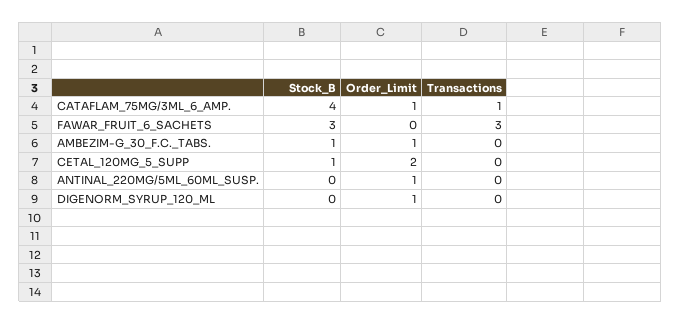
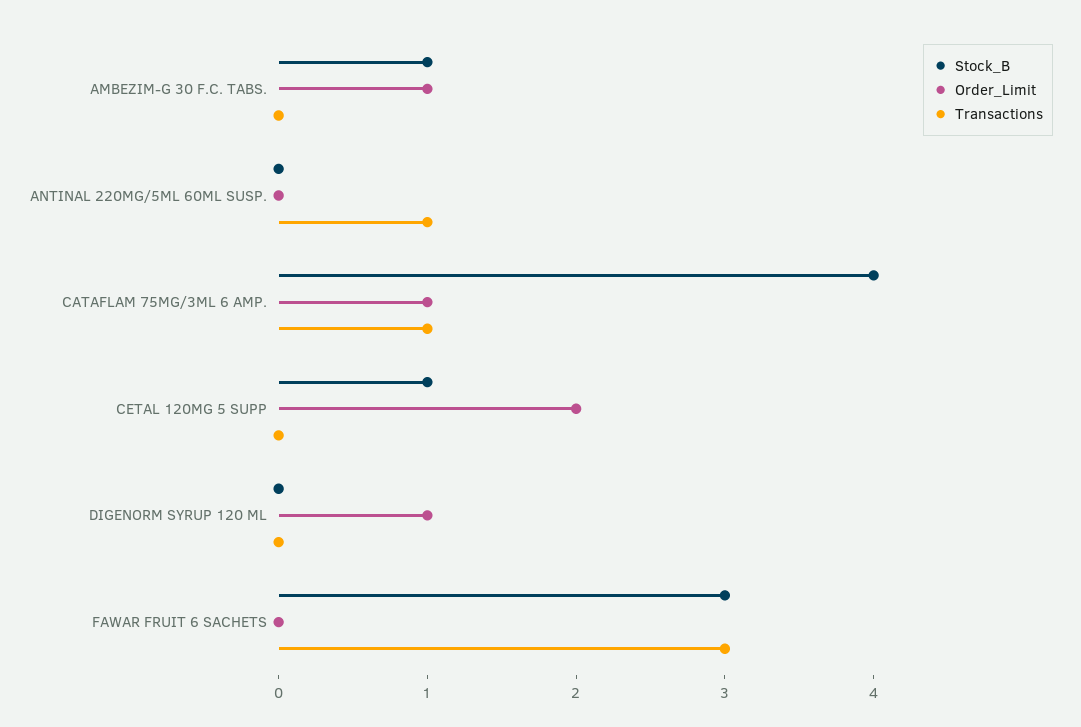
  {
    "Stock_B": {
      "CATAFLAM_75MG/3ML_6_AMP.": 4,
      "FAWAR_FRUIT_6_SACHETS": 3,
      "AMBEZIM-G_30_F.C._TABS.": 1,
      "CETAL_120MG_5_SUPP": 1,
      "ANTINAL_220MG/5ML_60ML_SUSP.": 0,
      "DIGENORM_SYRUP_120_ML": 0
    },
    "Order_Limit": {
      "CATAFLAM_75MG/3ML_6_AMP.": 1,
      "FAWAR_FRUIT_6_SACHETS": 0,
      "AMBEZIM-G_30_F.C._TABS.": 1,
      "CETAL_120MG_5_SUPP": 2,
-     "ANTINAL_220MG/5ML_60ML_SUSP.": 1,
+     "ANTINAL_220MG/5ML_60ML_SUSP.": 0,
      "DIGENORM_SYRUP_120_ML": 1
    },
    "Transactions": {
      "CATAFLAM_75MG/3ML_6_AMP.": 1,
      "FAWAR_FRUIT_6_SACHETS": 3,
      "AMBEZIM-G_30_F.C._TABS.": 0,
      "CETAL_120MG_5_SUPP": 0,
-     "ANTINAL_220MG/5ML_60ML_SUSP.": 0,
+     "ANTINAL_220MG/5ML_60ML_SUSP.": 1,
      "DIGENORM_SYRUP_120_ML": 0
    }
  }

